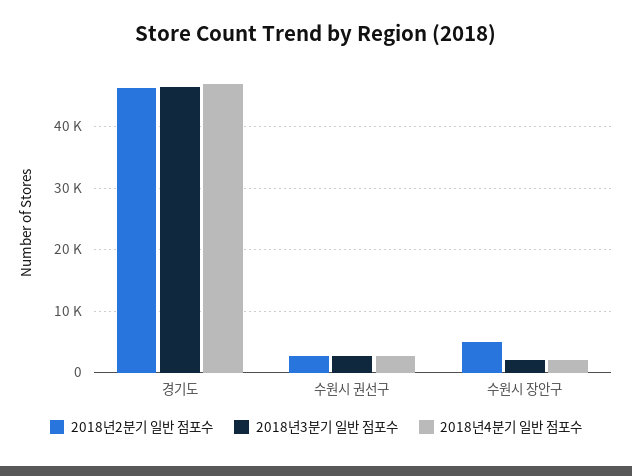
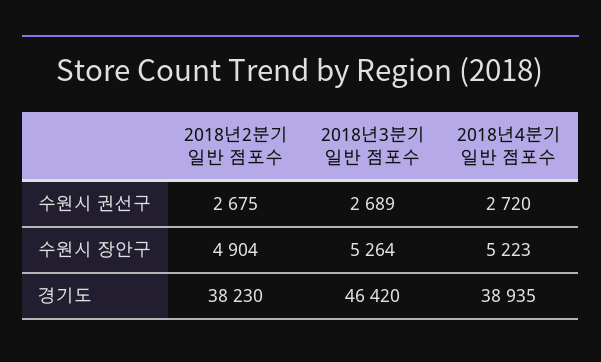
  {
    "2018년2분기 일반 점포수": {
-     "경기도": 46000,
+     "경기도": 38230,
      "수원시 권선구": 2675,
      "수원시 장안구": 4904
    },
    "2018년3분기 일반 점포수": {
      "경기도": 46420,
      "수원시 권선구": 2689,
-     "수원시 장안구": 2000
+     "수원시 장안구": 5264
    },
    "2018년4분기 일반 점포수": {
-     "경기도": 47000,
+     "경기도": 38935,
      "수원시 권선구": 2720,
-     "수원시 장안구": 2000
+     "수원시 장안구": 5223
    }
  }

